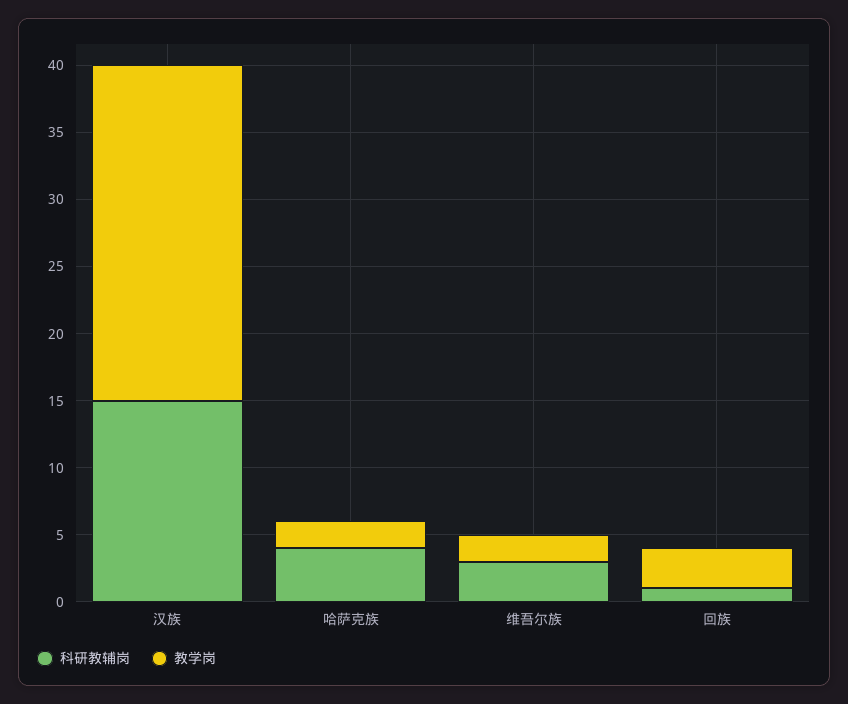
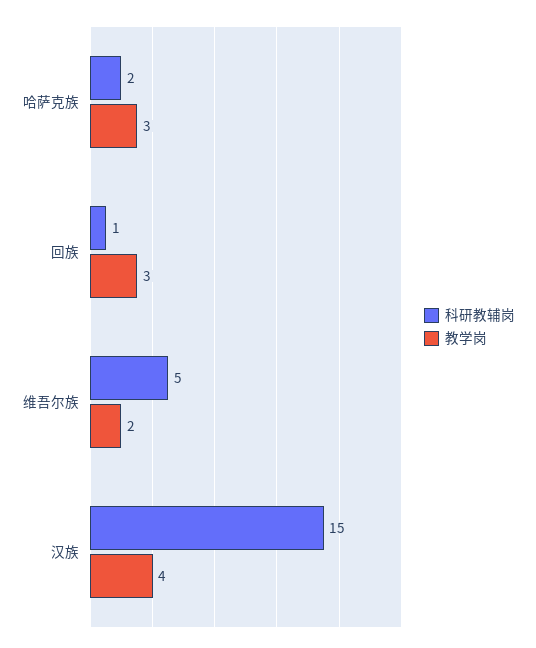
  {
    "科研教辅岗": {
      "汉族": 15,
-     "哈萨克族": 4,
+     "哈萨克族": 2,
-     "维吾尔族": 3,
+     "维吾尔族": 5,
      "回族": 1
    },
    "教学岗": {
-     "汉族": 25,
+     "汉族": 4,
-     "哈萨克族": 2,
+     "哈萨克族": 3,
      "维吾尔族": 2,
      "回族": 3
    }
  }

